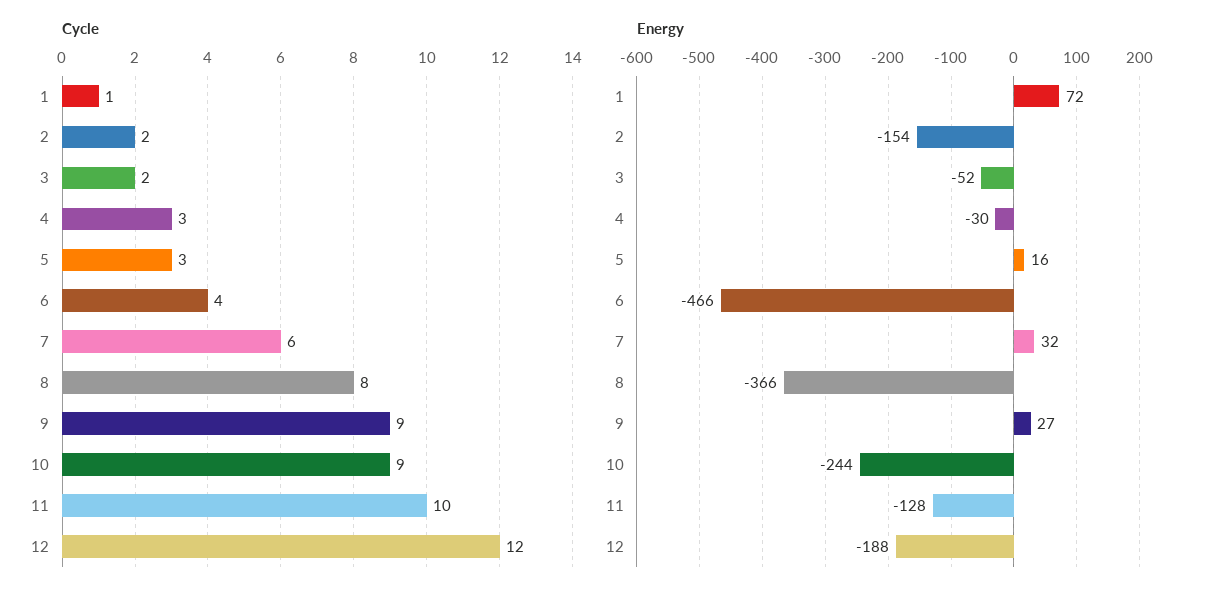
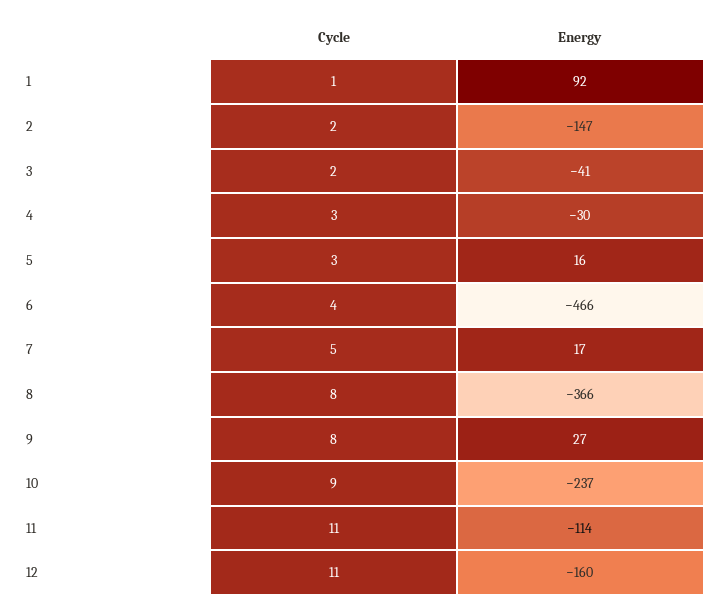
  {
    "Cycle": {
      "1": 1,
      "2": 2,
      "3": 2,
      "4": 3,
      "5": 3,
      "6": 4,
-     "7": 6,
+     "7": 5,
      "8": 8,
-     "9": 9,
+     "9": 8,
      "10": 9,
-     "11": 10,
+     "11": 11,
-     "12": 12
+     "12": 11
    },
    "Energy": {
-     "1": 72,
+     "1": 92,
-     "2": -154,
+     "2": -147,
-     "3": -52,
+     "3": -41,
      "4": -30,
      "5": 16,
      "6": -466,
-     "7": 32,
+     "7": 17,
      "8": -366,
      "9": 27,
-     "10": -244,
+     "10": -237,
-     "11": -128,
+     "11": -114,
-     "12": -188
+     "12": -160
    }
  }

